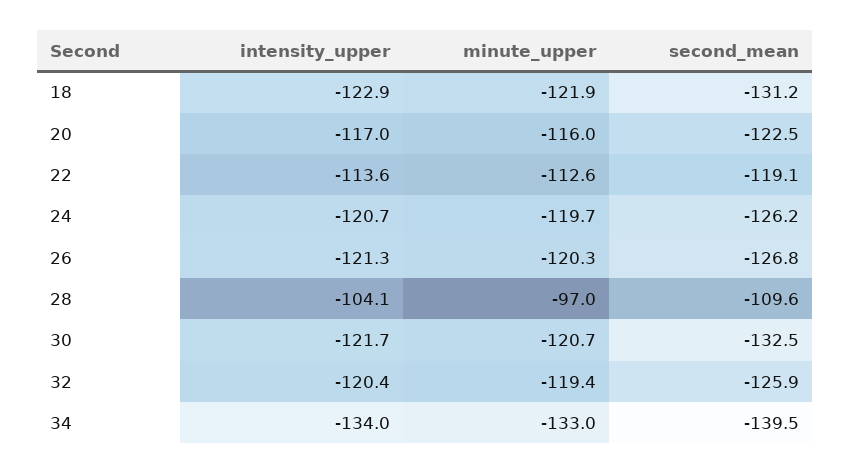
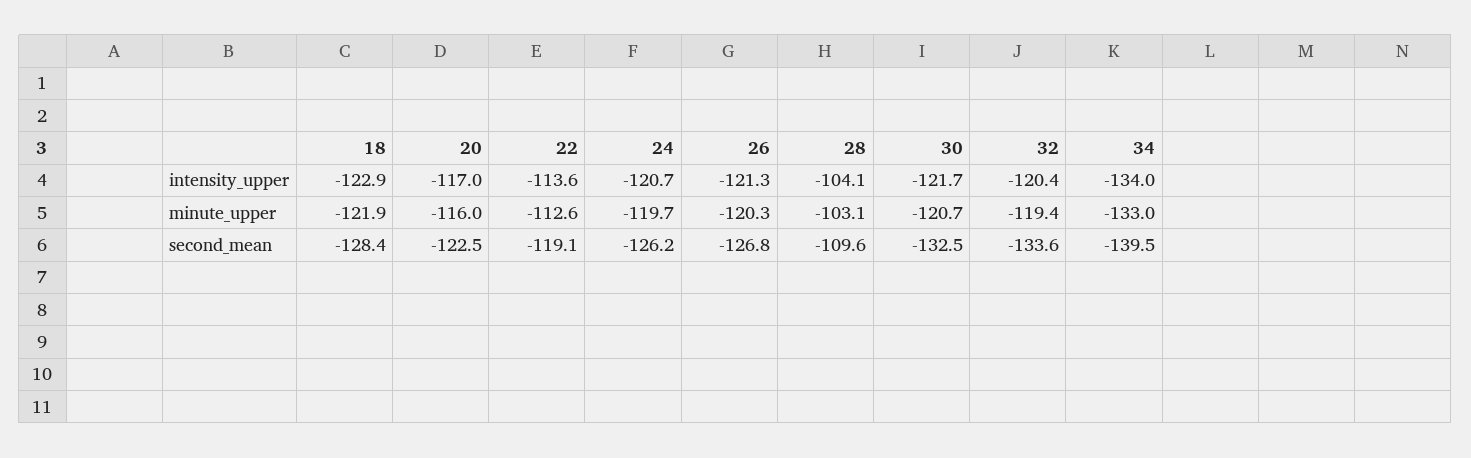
  {
    "intensity_upper": {
      "18": -122.9,
      "20": -117,
      "22": -113.6,
      "24": -120.7,
      "26": -121.3,
      "28": -104.1,
      "30": -121.7,
      "32": -120.4,
      "34": -134
    },
    "minute_upper": {
      "18": -121.9,
      "20": -116,
      "22": -112.6,
      "24": -119.7,
      "26": -120.3,
-     "28": -97,
+     "28": -103.1,
      "30": -120.7,
      "32": -119.4,
      "34": -133
    },
    "second_mean": {
-     "18": -131.2,
+     "18": -128.4,
      "20": -122.5,
      "22": -119.1,
      "24": -126.2,
      "26": -126.8,
      "28": -109.6,
      "30": -132.5,
-     "32": -125.9,
+     "32": -133.6,
      "34": -139.5
    }
  }

